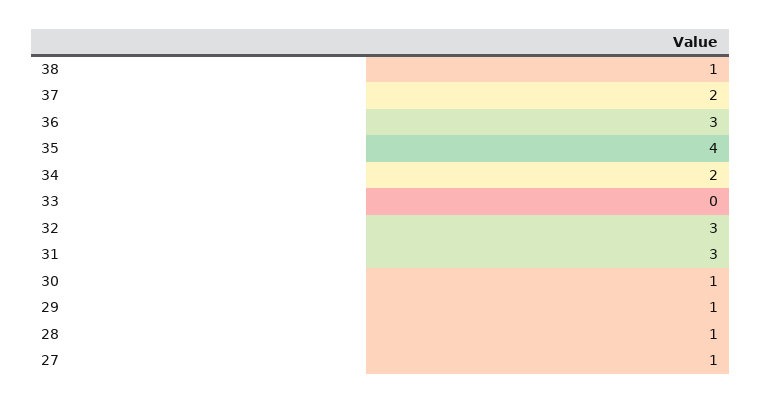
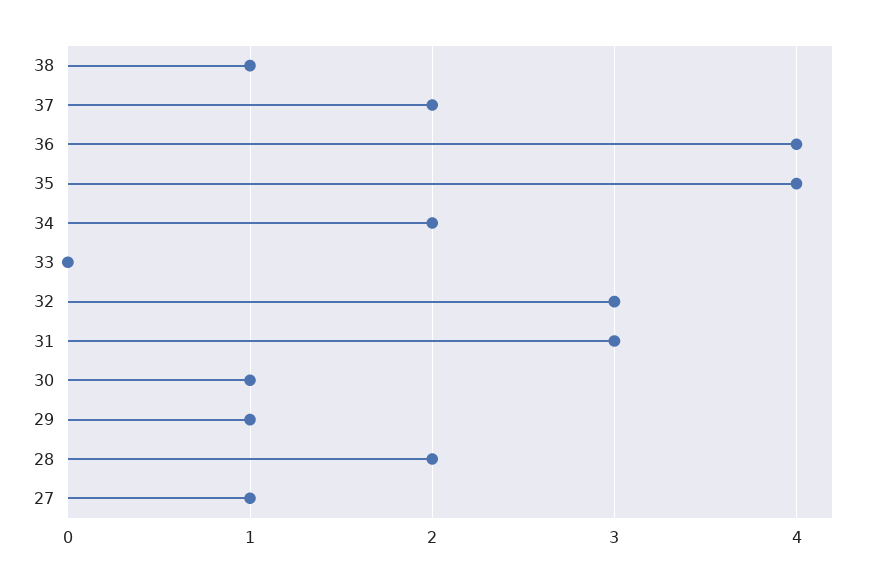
  {
    "38": 1,
    "37": 2,
-   "36": 3,
+   "36": 4,
    "35": 4,
    "34": 2,
    "33": 0,
    "32": 3,
    "31": 3,
    "30": 1,
    "29": 1,
-   "28": 1,
+   "28": 2,
    "27": 1
  }

